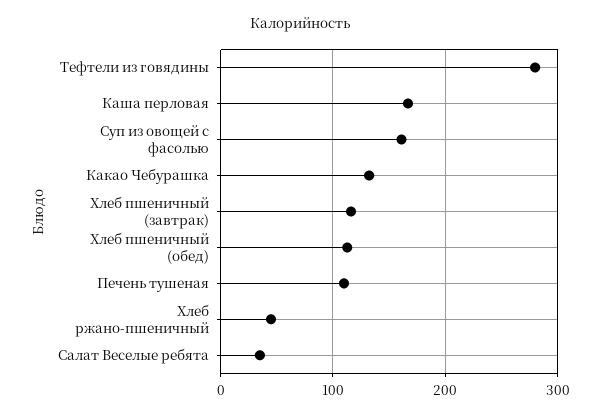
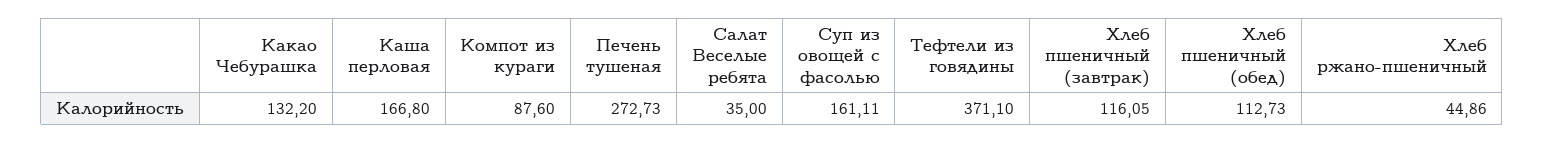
  {
-   "Тефтели из говядины": 280,
+   "Тефтели из говядины": 371.1,
    "Каша перловая": 166.8,
    "Суп из овощей с фасолью": 161.11,
    "Какао Чебурашка": 132.2,
    "Хлеб пшеничный (завтрак)": 116.05,
    "Хлеб пшеничный (обед)": 112.73,
-   "Печень тушеная": 110,
+   "Печень тушеная": 272.73,
    "Хлеб ржано-пшеничный": 44.86,
-   "Салат Веселые ребята": 35
+   "Салат Веселые ребята": 35,
+   "Компот из кураги": 87.6
  }

